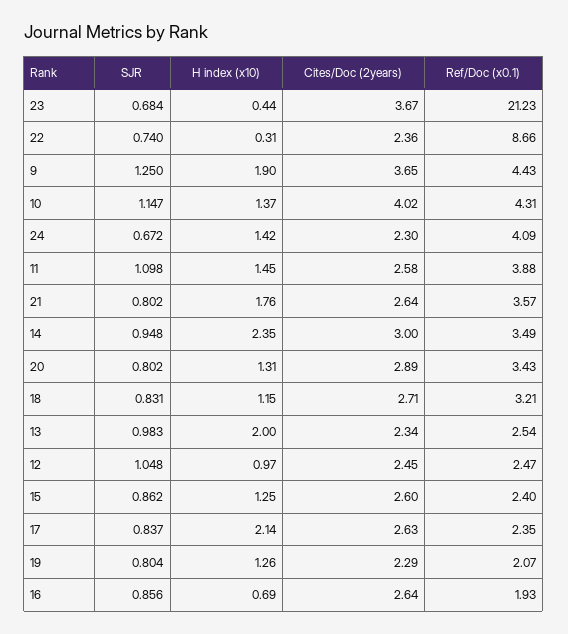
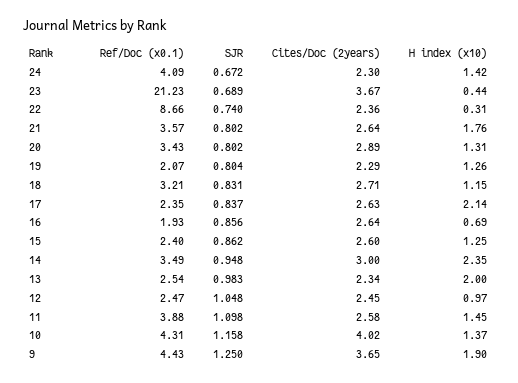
  {
    "SJR": {
-     "23": 0.684,
+     "23": 0.689,
      "22": 0.74,
      "9": 1.25,
-     "10": 1.147,
+     "10": 1.158,
      "24": 0.672,
      "11": 1.098,
      "21": 0.802,
      "14": 0.948,
      "20": 0.802,
      "18": 0.831,
      "13": 0.983,
      "12": 1.048,
      "15": 0.862,
      "17": 0.837,
      "19": 0.804,
      "16": 0.856
    },
    "H index (x10)": {
      "23": 0.44,
      "22": 0.31,
      "9": 1.9,
      "10": 1.37,
      "24": 1.42,
      "11": 1.45,
      "21": 1.76,
      "14": 2.35,
      "20": 1.31,
      "18": 1.15,
      "13": 2,
      "12": 0.97,
      "15": 1.25,
      "17": 2.14,
      "19": 1.26,
      "16": 0.69
    },
    "Cites/Doc (2years)": {
      "23": 3.67,
      "22": 2.36,
      "9": 3.65,
      "10": 4.02,
      "24": 2.3,
      "11": 2.58,
      "21": 2.64,
      "14": 3,
      "20": 2.89,
      "18": 2.71,
      "13": 2.34,
      "12": 2.45,
      "15": 2.6,
      "17": 2.63,
      "19": 2.29,
      "16": 2.64
    },
    "Ref/Doc (x0.1)": {
      "23": 21.23,
      "22": 8.66,
      "9": 4.43,
      "10": 4.31,
      "24": 4.09,
      "11": 3.88,
      "21": 3.57,
      "14": 3.49,
      "20": 3.43,
      "18": 3.21,
      "13": 2.54,
      "12": 2.47,
      "15": 2.4,
      "17": 2.35,
      "19": 2.07,
      "16": 1.93
    }
  }

